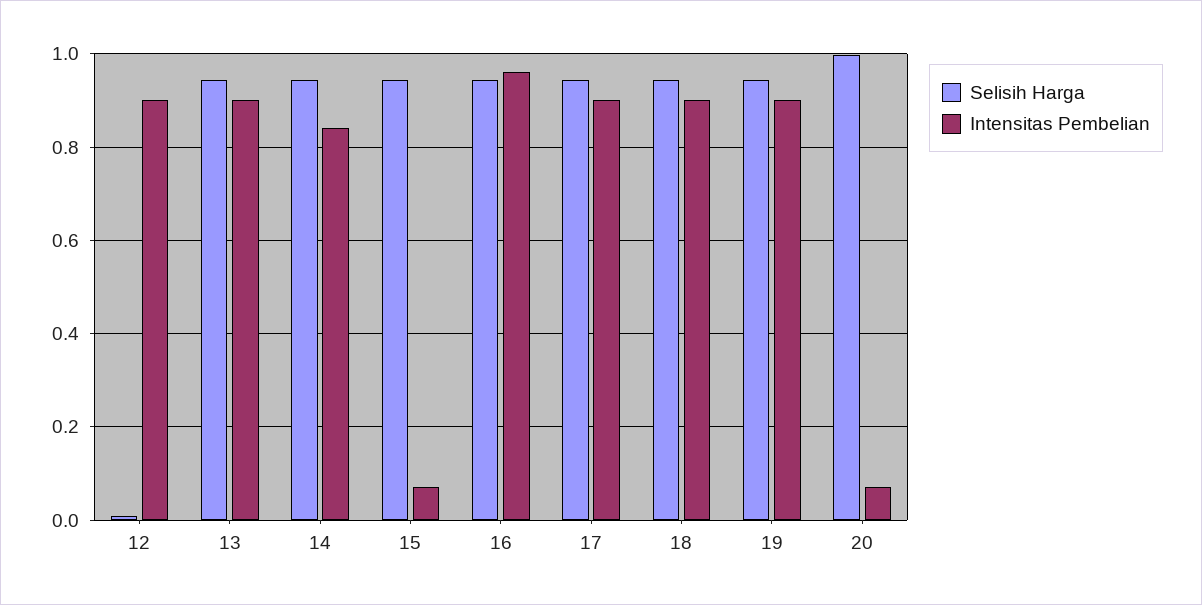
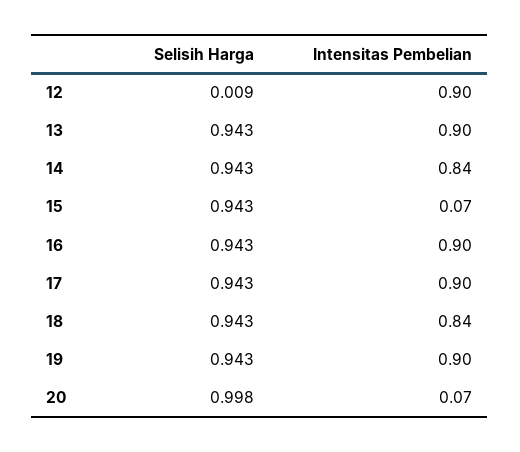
  {
    "Selisih Harga": {
      "12": 0.009,
      "13": 0.943,
      "14": 0.943,
      "15": 0.943,
      "16": 0.943,
      "17": 0.943,
      "18": 0.943,
      "19": 0.943,
      "20": 0.998
    },
    "Intensitas Pembelian": {
      "12": 0.9,
      "13": 0.9,
      "14": 0.84,
      "15": 0.07,
-     "16": 0.96,
+     "16": 0.9,
      "17": 0.9,
-     "18": 0.9,
+     "18": 0.84,
      "19": 0.9,
      "20": 0.07
    }
  }

